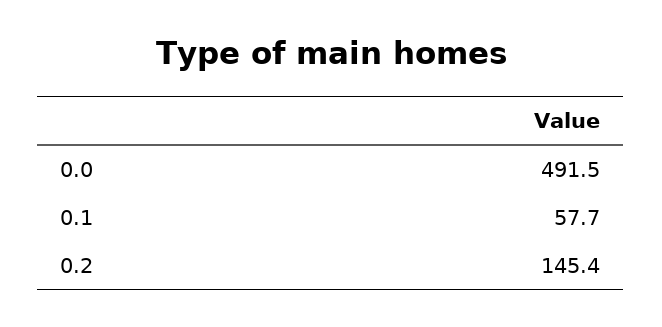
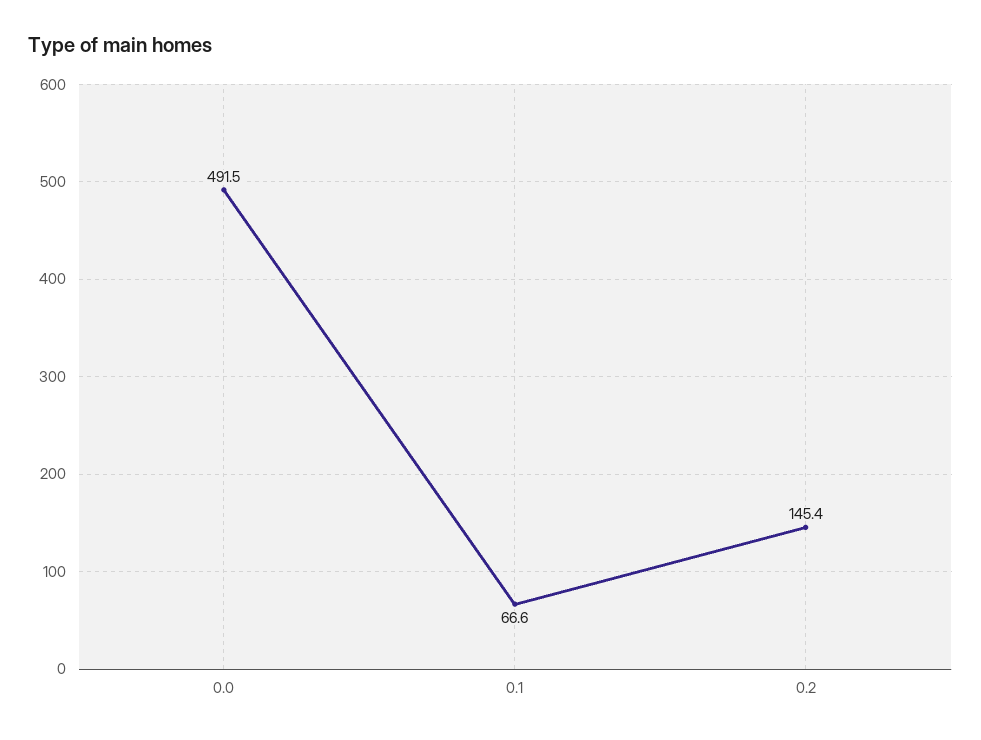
  {
    "0.0": 491.5,
-   "0.1": 57.7,
+   "0.1": 66.6,
    "0.2": 145.4
  }

